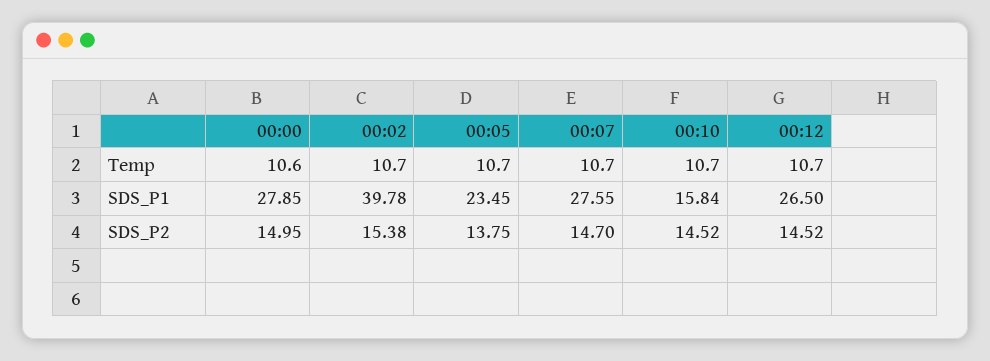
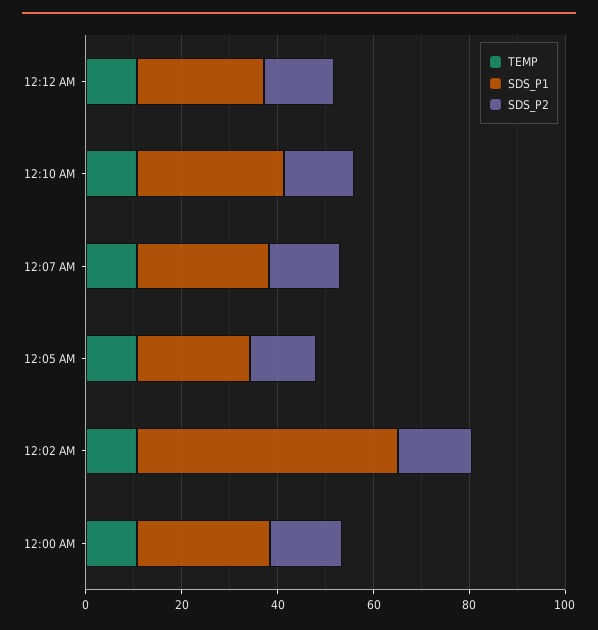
  {
    "Temp": {
      "00:00": 10.6,
      "00:02": 10.7,
      "00:05": 10.7,
      "00:07": 10.7,
      "00:10": 10.7,
      "00:12": 10.7
    },
    "SDS_P1": {
      "00:00": 27.85,
-     "00:02": 39.78,
+     "00:02": 55,
      "00:05": 23.45,
      "00:07": 27.55,
-     "00:10": 15.84,
+     "00:10": 30,
      "00:12": 26.5
    },
    "SDS_P2": {
      "00:00": 14.95,
      "00:02": 15.38,
      "00:05": 13.75,
      "00:07": 14.7,
      "00:10": 14.52,
      "00:12": 14.52
    }
  }

